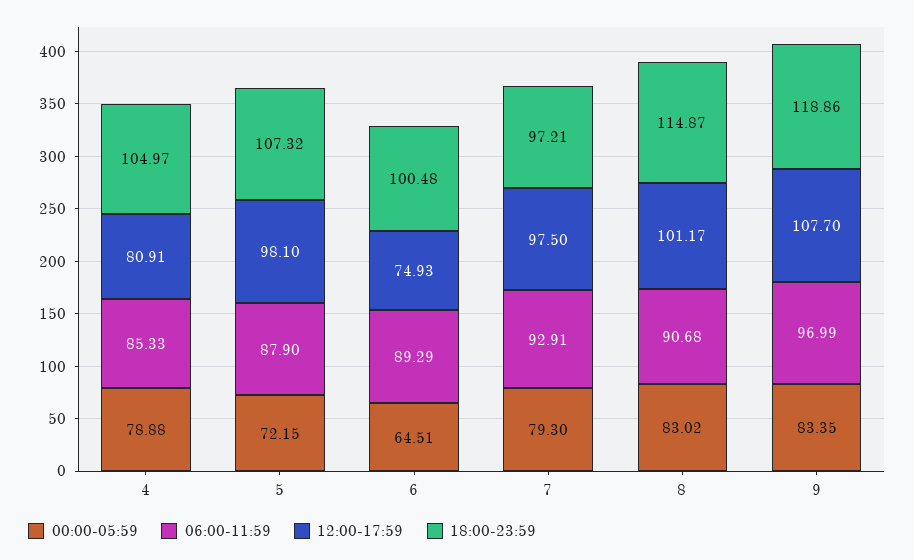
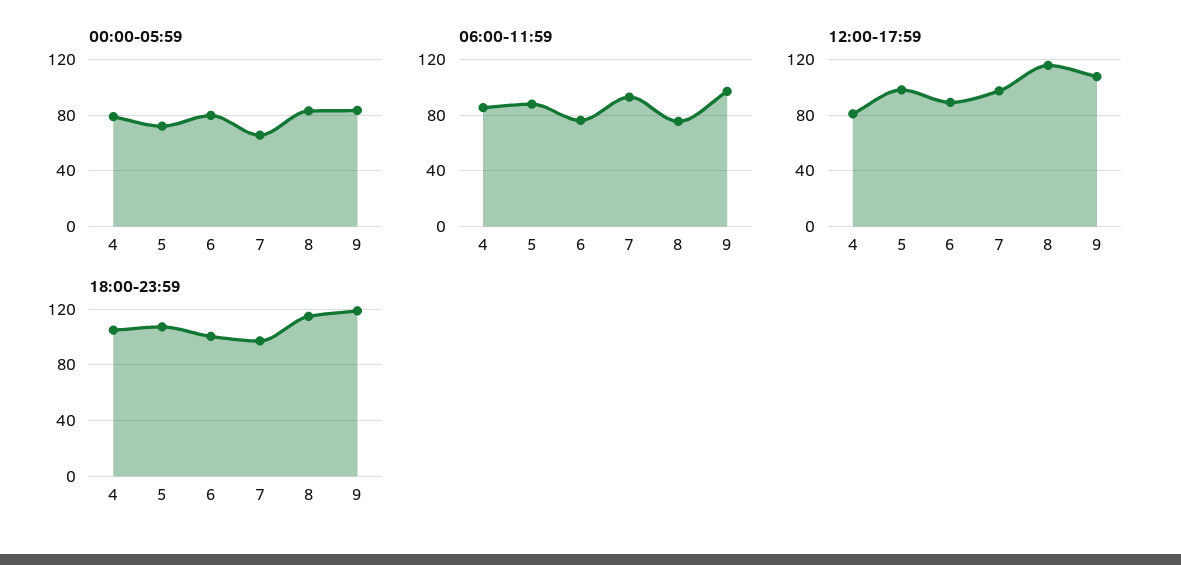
  {
    "00:00-05:59": {
      "4": 78.88,
      "5": 72.15,
-     "6": 64.51,
+     "6": 80,
-     "7": 79.3,
+     "7": 65,
      "8": 83.02,
      "9": 83.35
    },
    "06:00-11:59": {
      "4": 85.33,
      "5": 87.9,
-     "6": 89.29,
+     "6": 75,
      "7": 92.91,
-     "8": 90.68,
+     "8": 75,
      "9": 96.99
    },
    "12:00-17:59": {
      "4": 80.91,
      "5": 98.1,
-     "6": 74.93,
+     "6": 90,
      "7": 97.5,
-     "8": 101.17,
+     "8": 115,
      "9": 107.7
    },
    "18:00-23:59": {
      "4": 104.97,
      "5": 107.32,
      "6": 100.48,
      "7": 97.21,
      "8": 114.87,
      "9": 118.86
    }
  }

